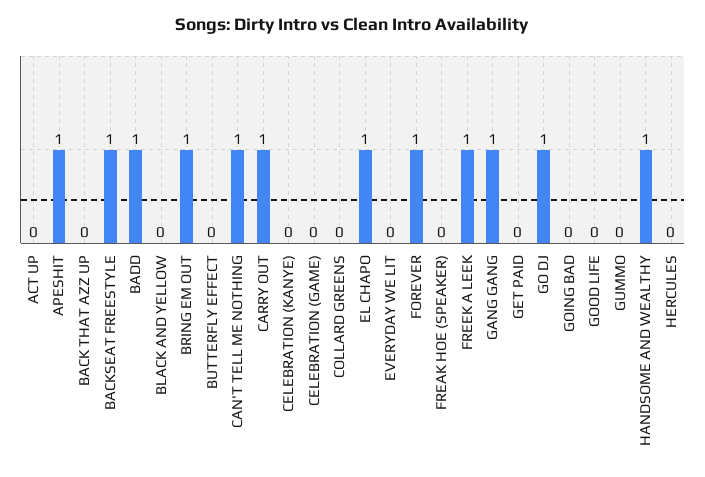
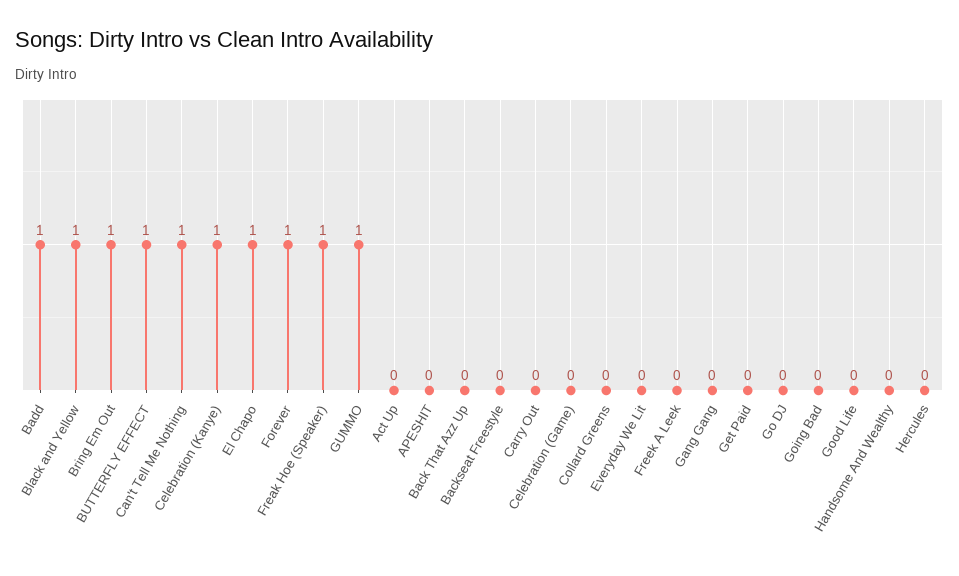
  {
    "ACT UP": 0,
-   "APESHIT": 1,
+   "APESHIT": 0,
    "BACK THAT AZZ UP": 0,
-   "BACKSEAT FREESTYLE": 1,
+   "BACKSEAT FREESTYLE": 0,
    "BADD": 1,
-   "BLACK AND YELLOW": 0,
+   "BLACK AND YELLOW": 1,
    "BRING EM OUT": 1,
-   "BUTTERFLY EFFECT": 0,
+   "BUTTERFLY EFFECT": 1,
    "CAN'T TELL ME NOTHING": 1,
-   "CARRY OUT": 1,
+   "CARRY OUT": 0,
-   "CELEBRATION (KANYE)": 0,
+   "CELEBRATION (KANYE)": 1,
    "CELEBRATION (GAME)": 0,
    "COLLARD GREENS": 0,
    "EL CHAPO": 1,
    "EVERYDAY WE LIT": 0,
    "FOREVER": 1,
-   "FREAK HOE (SPEAKER)": 0,
+   "FREAK HOE (SPEAKER)": 1,
-   "FREEK A LEEK": 1,
+   "FREEK A LEEK": 0,
-   "GANG GANG": 1,
+   "GANG GANG": 0,
    "GET PAID": 0,
-   "GO DJ": 1,
+   "GO DJ": 0,
    "GOING BAD": 0,
    "GOOD LIFE": 0,
-   "GUMMO": 0,
+   "GUMMO": 1,
-   "HANDSOME AND WEALTHY": 1,
+   "HANDSOME AND WEALTHY": 0,
    "HERCULES": 0
  }

